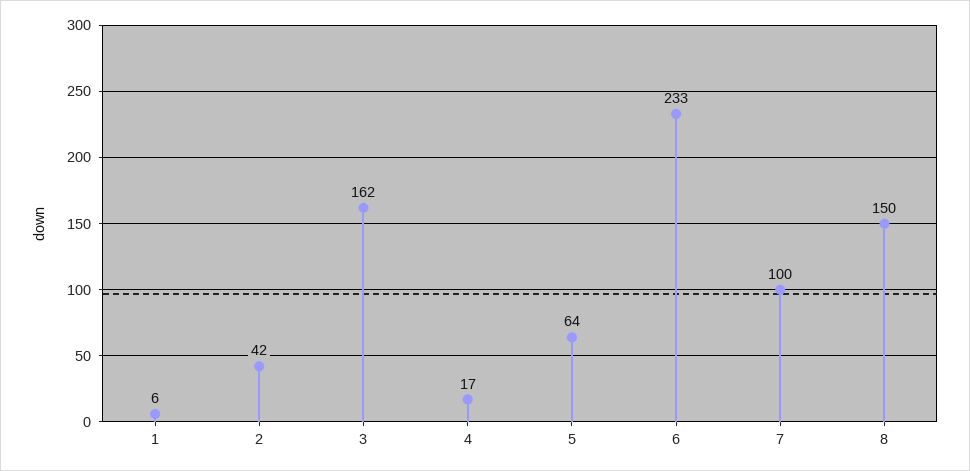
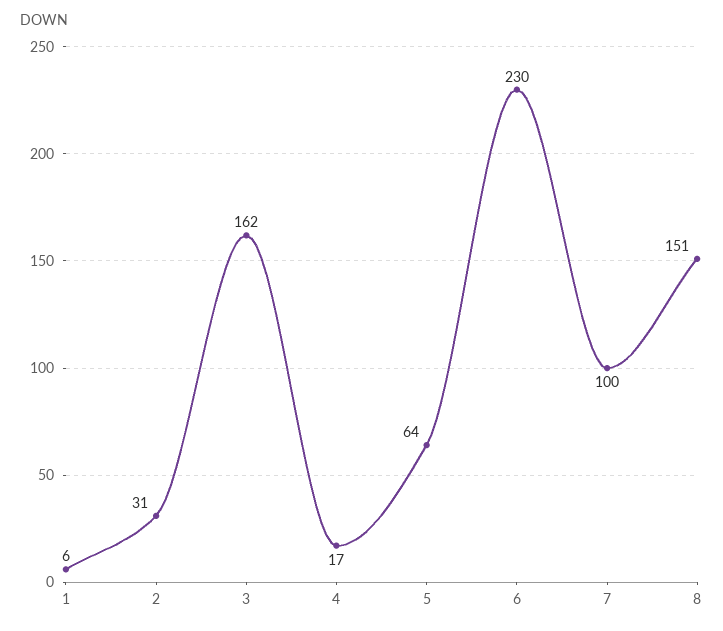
  {
    "1": 6,
-   "2": 42,
+   "2": 31,
    "3": 162,
    "4": 17,
    "5": 64,
-   "6": 233,
+   "6": 230,
    "7": 100,
-   "8": 150
+   "8": 151
  }

